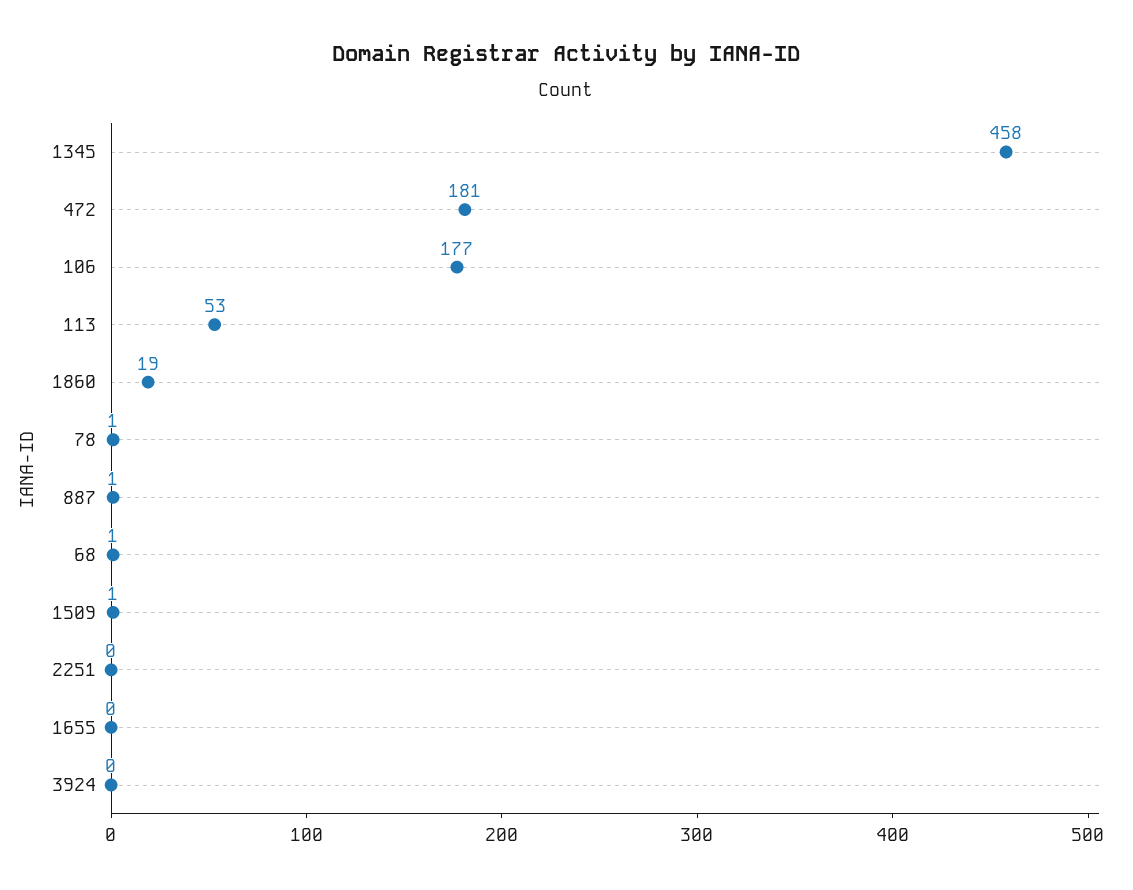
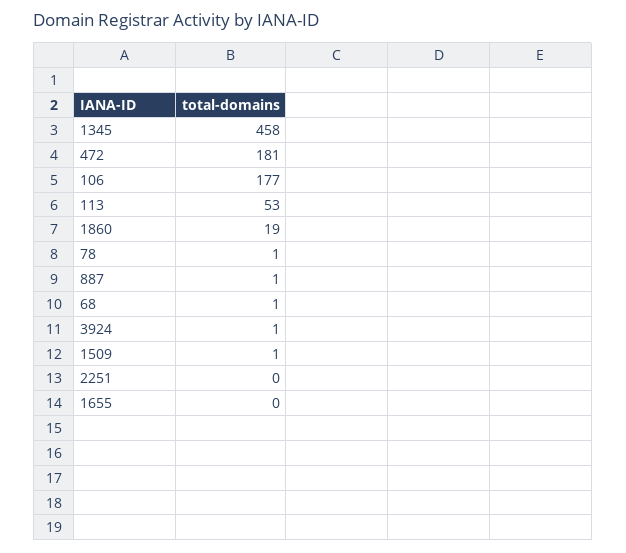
  {
    "1345": 458,
    "472": 181,
    "106": 177,
    "113": 53,
    "1860": 19,
    "78": 1,
    "887": 1,
    "68": 1,
    "1509": 1,
    "2251": 0,
    "1655": 0,
-   "3924": 0
+   "3924": 1
  }

